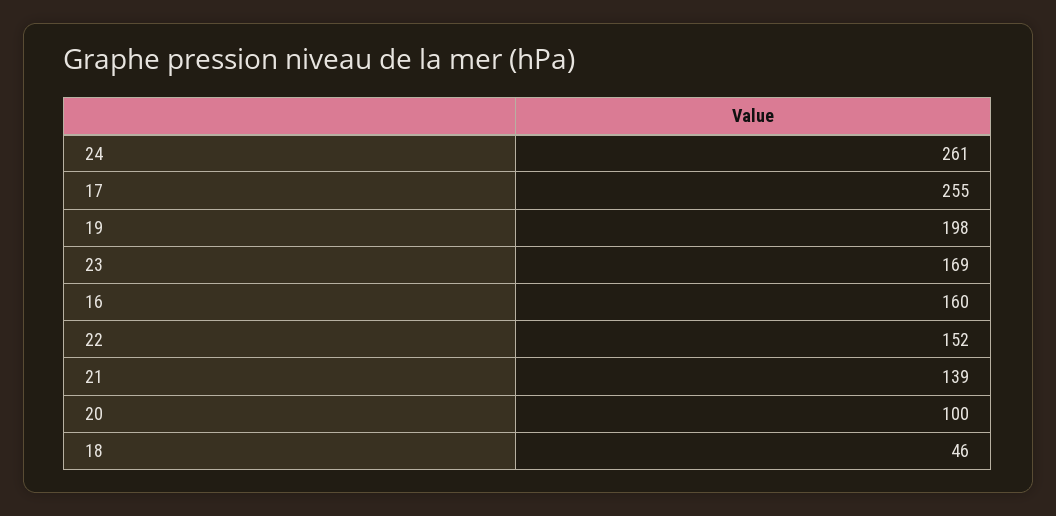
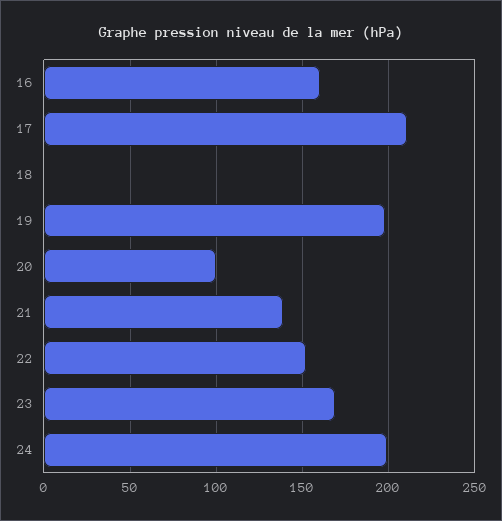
  {
-   "24": 261,
+   "24": 200,
-   "17": 255,
+   "17": 210,
    "19": 198,
    "23": 169,
    "16": 160,
    "22": 152,
    "21": 139,
    "20": 100,
-   "18": 46
+   "18": 0
  }

